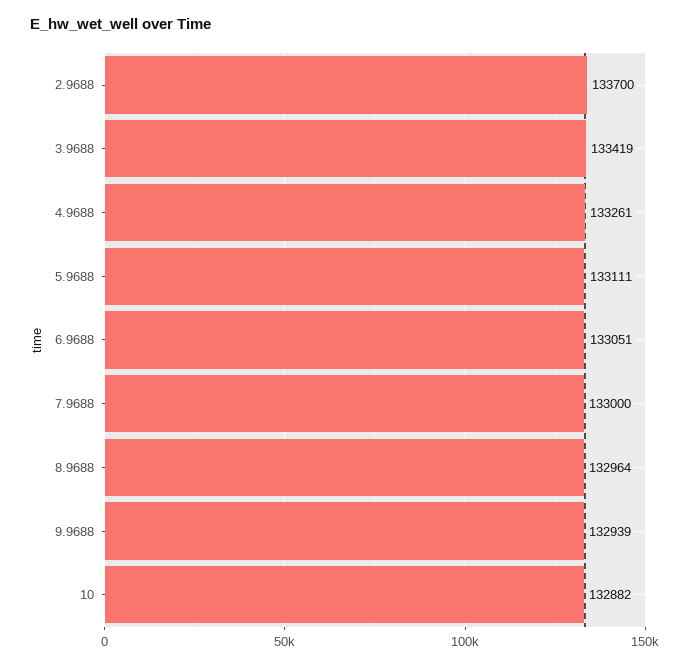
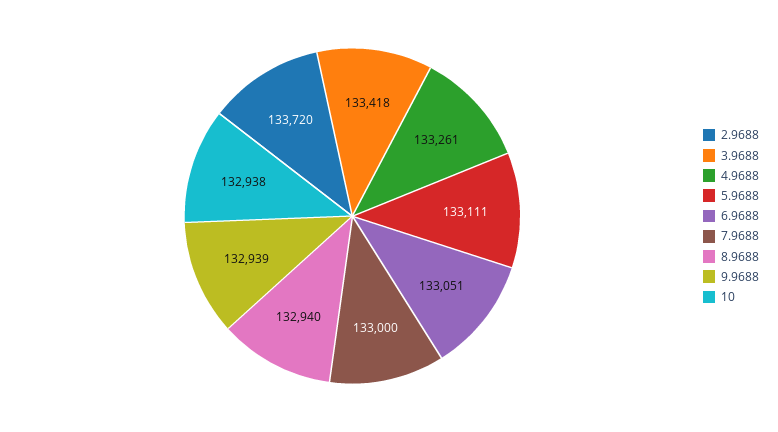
  {
-   "2.9688": 133700,
+   "2.9688": 133720,
-   "3.9688": 133419,
+   "3.9688": 133418,
    "4.9688": 133261,
    "5.9688": 133111,
    "6.9688": 133051,
    "7.9688": 133000,
-   "8.9688": 132964,
+   "8.9688": 132940,
    "9.9688": 132939,
-   "10": 132882
+   "10": 132938
  }

